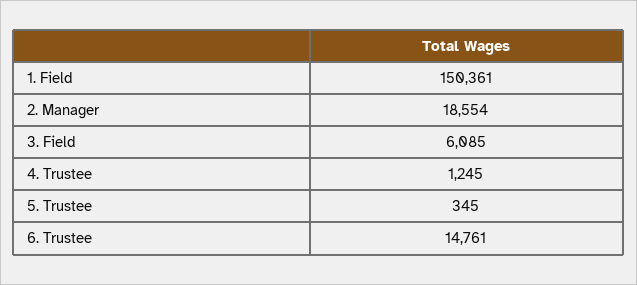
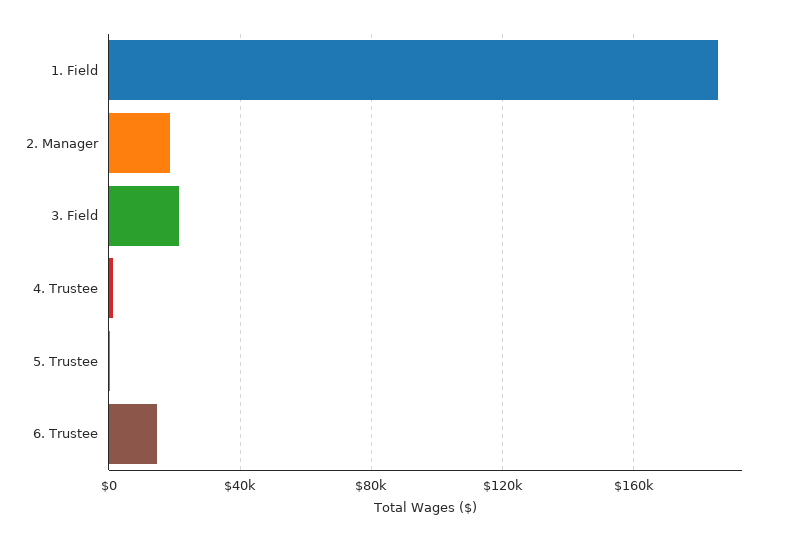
  {
-   "1. Field": 150361,
+   "1. Field": 185000,
    "2. Manager": 18554,
-   "3. Field": 6085,
+   "3. Field": 20000,
    "4. Trustee": 1245,
    "5. Trustee": 345,
    "6. Trustee": 14761
  }

